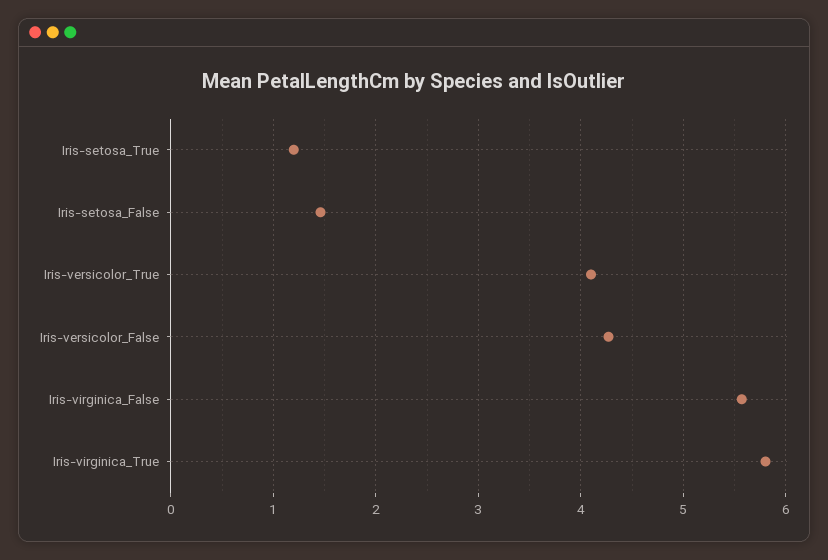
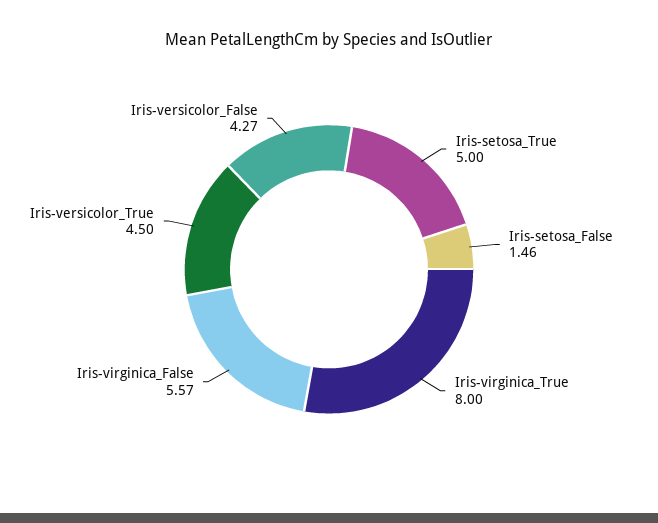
  {
-   "Iris-setosa_True": 1.2,
+   "Iris-setosa_True": 5,
    "Iris-setosa_False": 1.46,
-   "Iris-versicolor_True": 4.1,
+   "Iris-versicolor_True": 4.5,
    "Iris-versicolor_False": 4.27,
    "Iris-virginica_False": 5.57,
-   "Iris-virginica_True": 5.8
+   "Iris-virginica_True": 8
  }

